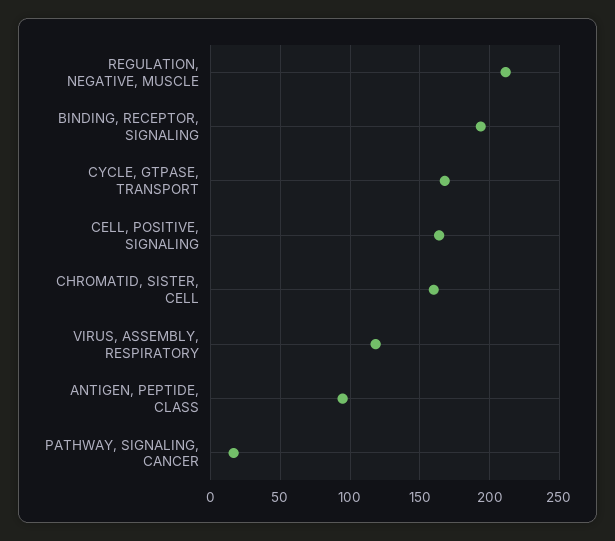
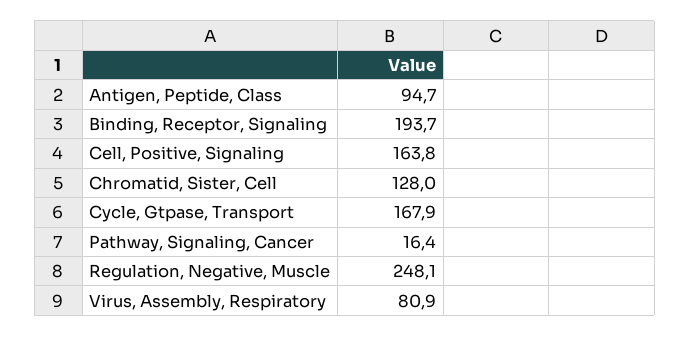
  {
-   "REGULATION, NEGATIVE, MUSCLE": 210,
+   "REGULATION, NEGATIVE, MUSCLE": 248.1,
    "BINDING, RECEPTOR, SIGNALING": 193.7,
    "CYCLE, GTPASE, TRANSPORT": 167.9,
    "CELL, POSITIVE, SIGNALING": 163.8,
-   "CHROMATID, SISTER, CELL": 160,
+   "CHROMATID, SISTER, CELL": 128,
-   "VIRUS, ASSEMBLY, RESPIRATORY": 120,
+   "VIRUS, ASSEMBLY, RESPIRATORY": 80.9,
    "ANTIGEN, PEPTIDE, CLASS": 94.7,
    "PATHWAY, SIGNALING, CANCER": 16.4
  }

